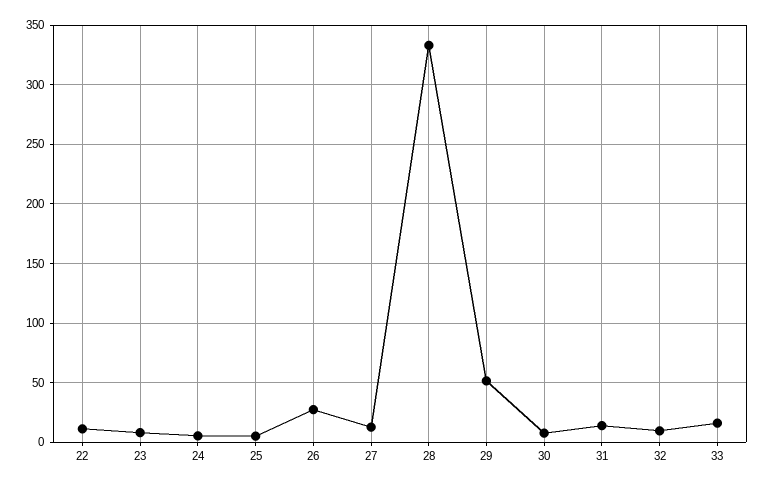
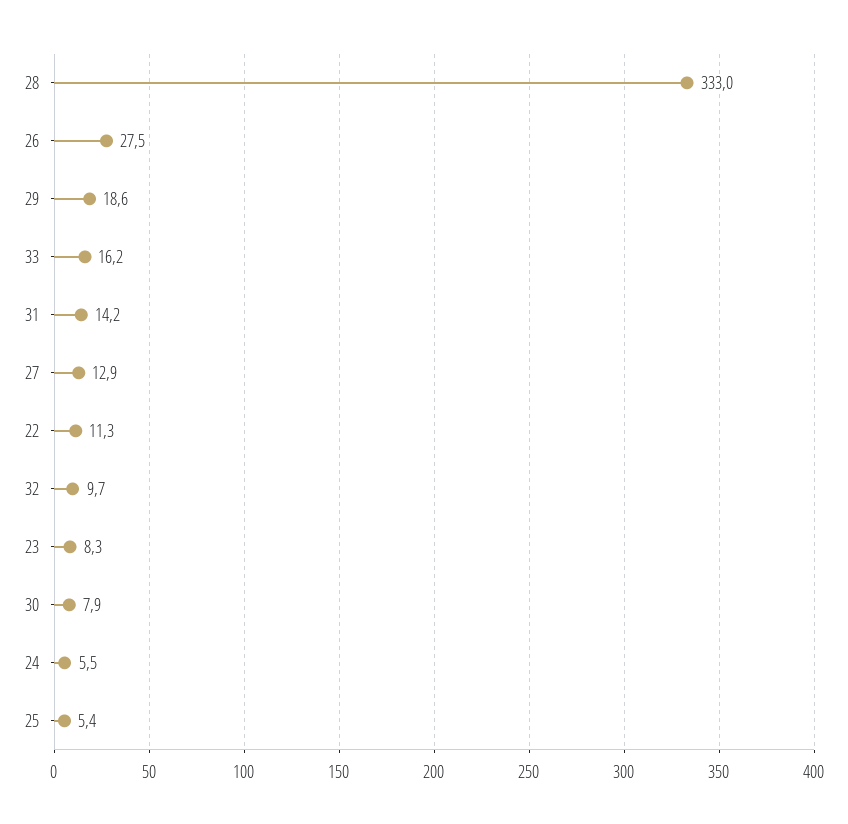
  {
    "22": 11.3,
    "23": 8.3,
    "24": 5.5,
    "25": 5.4,
    "26": 27.5,
    "27": 12.9,
    "28": 333,
-   "29": 50,
+   "29": 18.6,
    "30": 7.9,
    "31": 14.2,
    "32": 9.7,
    "33": 16.2
  }

